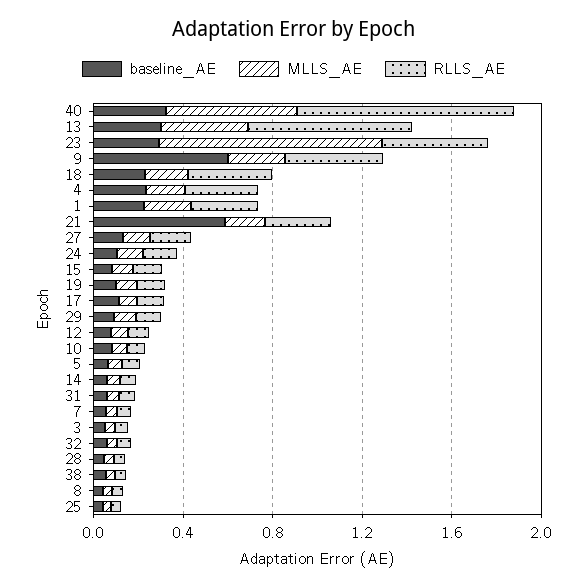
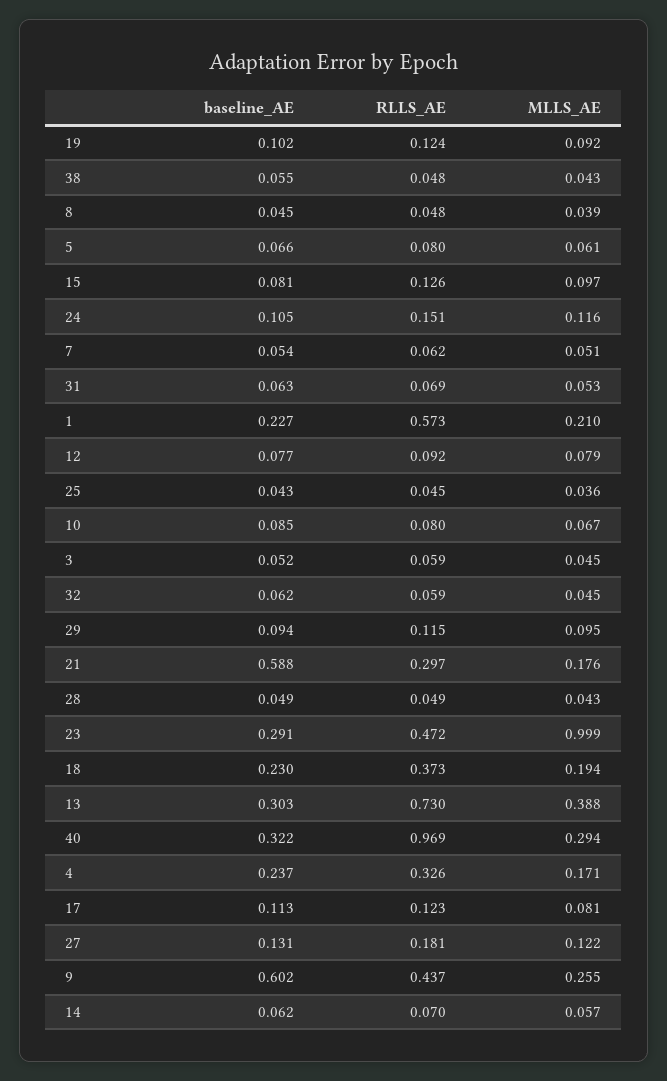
  {
    "baseline_AE": {
      "40": 0.322,
      "13": 0.303,
      "23": 0.291,
      "9": 0.602,
      "18": 0.23,
      "4": 0.237,
      "1": 0.227,
      "21": 0.588,
      "27": 0.131,
      "24": 0.105,
      "15": 0.081,
      "19": 0.102,
      "17": 0.113,
      "29": 0.094,
      "12": 0.077,
      "10": 0.085,
      "5": 0.066,
      "14": 0.062,
      "31": 0.063,
      "7": 0.054,
      "3": 0.052,
      "32": 0.062,
      "28": 0.049,
      "38": 0.055,
      "8": 0.045,
      "25": 0.043
    },
    "MLLS_AE": {
-     "40": 0.6,
+     "40": 0.294,
      "13": 0.388,
      "23": 0.999,
      "9": 0.255,
      "18": 0.194,
      "4": 0.171,
      "1": 0.21,
      "21": 0.176,
      "27": 0.122,
      "24": 0.116,
      "15": 0.097,
      "19": 0.092,
      "17": 0.081,
      "29": 0.095,
      "12": 0.079,
      "10": 0.067,
      "5": 0.061,
      "14": 0.057,
      "31": 0.053,
      "7": 0.051,
      "3": 0.045,
      "32": 0.045,
      "28": 0.043,
      "38": 0.043,
      "8": 0.039,
      "25": 0.036
    },
    "RLLS_AE": {
      "40": 0.969,
      "13": 0.73,
      "23": 0.472,
      "9": 0.437,
      "18": 0.373,
      "4": 0.326,
-     "1": 0.3,
+     "1": 0.573,
      "21": 0.297,
      "27": 0.181,
      "24": 0.151,
      "15": 0.126,
      "19": 0.124,
      "17": 0.123,
      "29": 0.115,
      "12": 0.092,
      "10": 0.08,
      "5": 0.08,
      "14": 0.07,
      "31": 0.069,
      "7": 0.062,
      "3": 0.059,
      "32": 0.059,
      "28": 0.049,
      "38": 0.048,
      "8": 0.048,
      "25": 0.045
    }
  }

